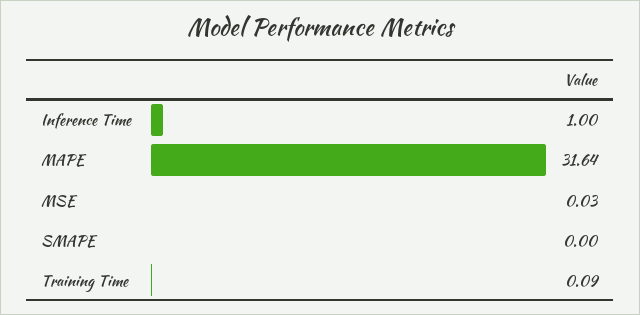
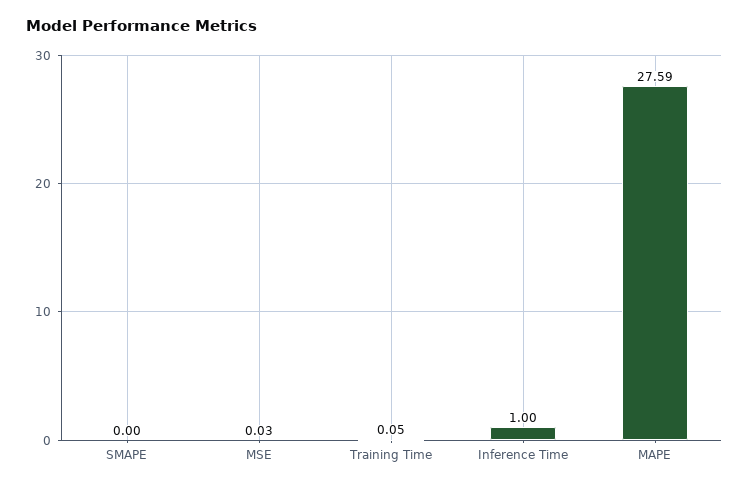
  {
    "Inference Time": 1,
-   "MAPE": 31.64,
+   "MAPE": 27.59,
    "MSE": 0.03,
    "SMAPE": 0,
-   "Training Time": 0.09
+   "Training Time": 0.05
  }

